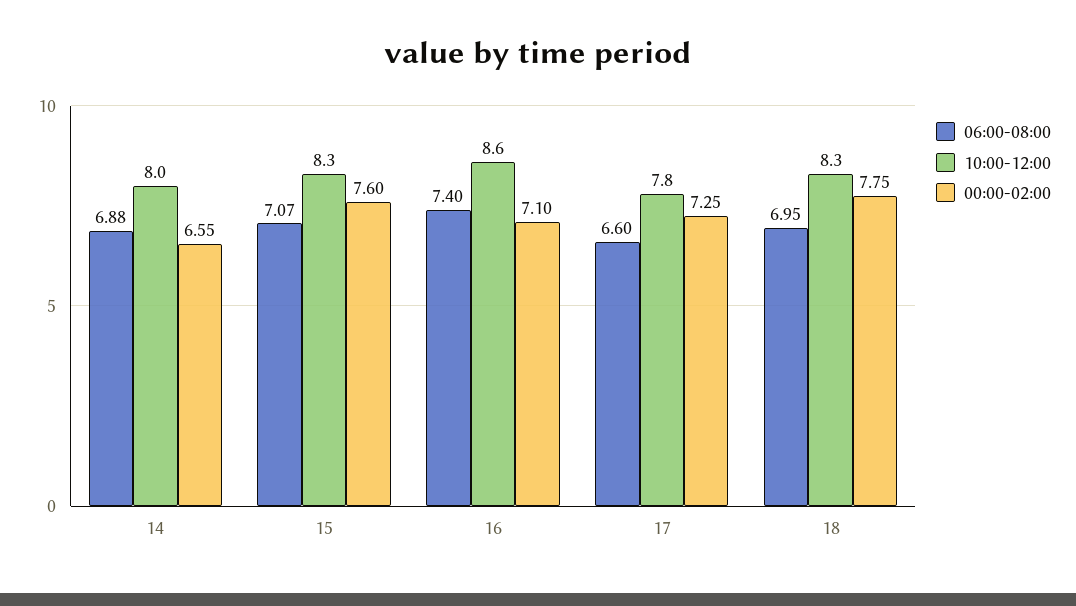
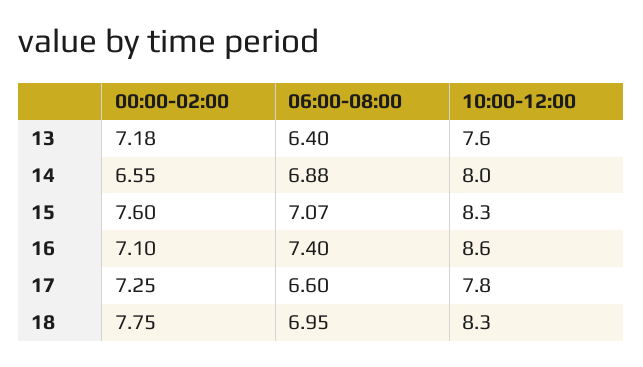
  {
    "06:00-08:00": {
      "14": 6.88,
      "15": 7.07,
      "16": 7.4,
      "17": 6.6,
-     "18": 6.95
+     "18": 6.95,
+     "13": 6.4
    },
    "10:00-12:00": {
      "14": 8,
      "15": 8.3,
      "16": 8.6,
      "17": 7.8,
-     "18": 8.3
+     "18": 8.3,
+     "13": 7.6
    },
    "00:00-02:00": {
      "14": 6.55,
      "15": 7.6,
      "16": 7.1,
      "17": 7.25,
-     "18": 7.75
+     "18": 7.75,
+     "13": 7.18
    }
  }

